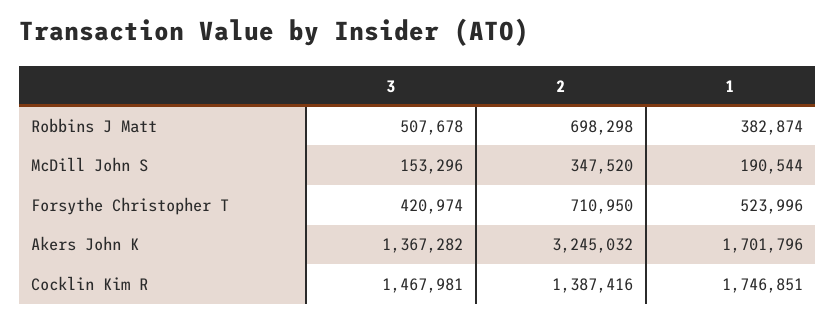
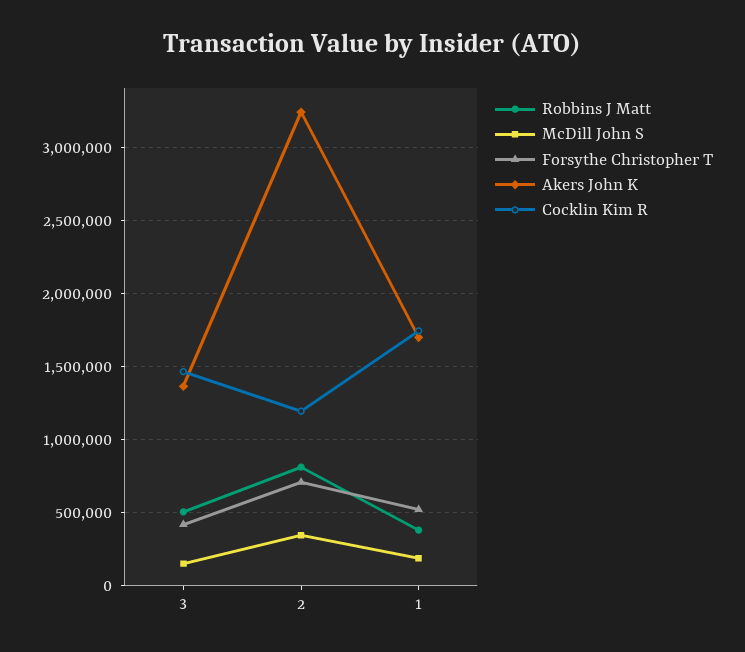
  {
    "Robbins J Matt": {
      "3": 507678,
-     "2": 698298,
+     "2": 800000,
      "1": 382874
    },
    "McDill John S": {
      "3": 153296,
      "2": 347520,
      "1": 190544
    },
    "Forsythe Christopher T": {
      "3": 420974,
      "2": 710950,
      "1": 523996
    },
    "Akers John K": {
      "3": 1367282,
      "2": 3245032,
      "1": 1701796
    },
    "Cocklin Kim R": {
      "3": 1467981,
-     "2": 1387416,
+     "2": 1200000,
      "1": 1746851
    }
  }

